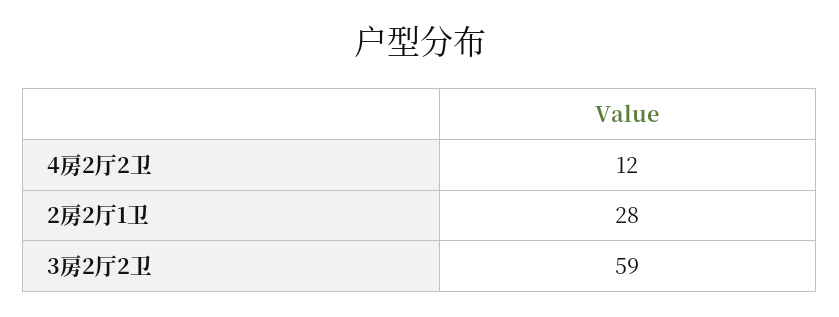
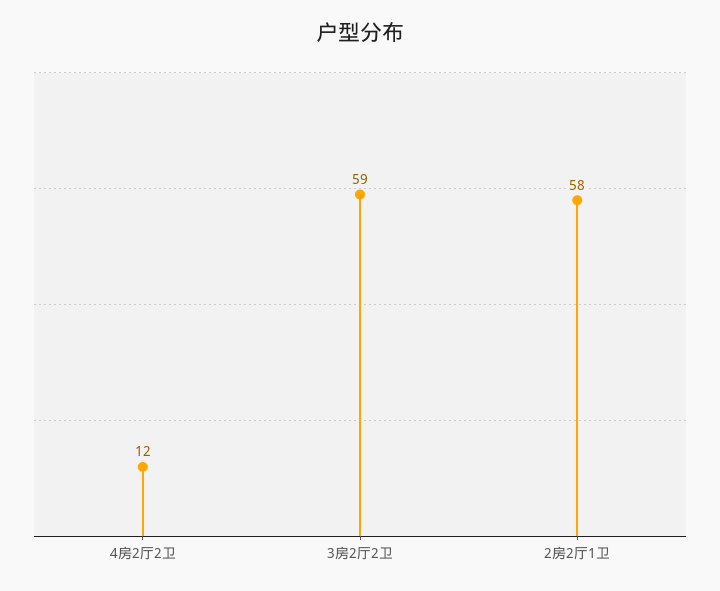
  {
    "4房2厅2卫": 12,
-   "2房2厅1卫": 28,
+   "2房2厅1卫": 58,
    "3房2厅2卫": 59
  }

